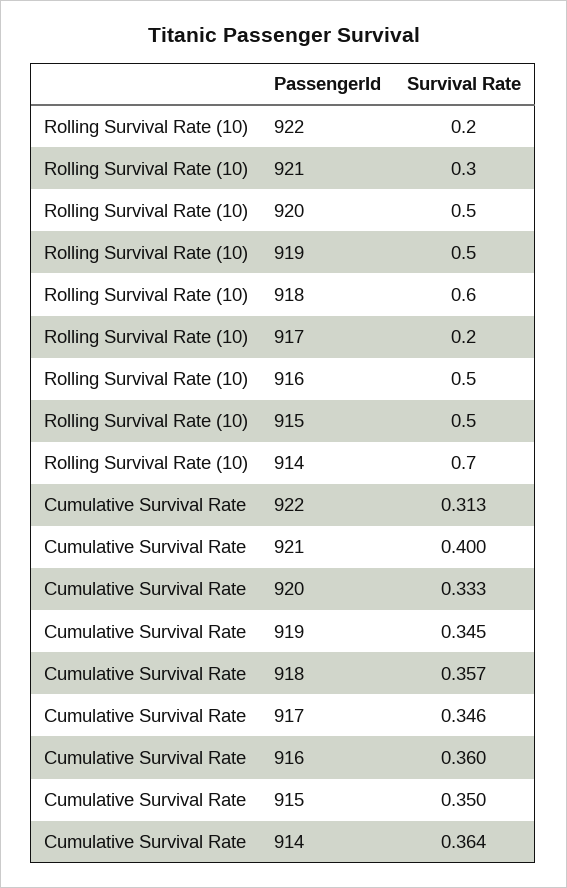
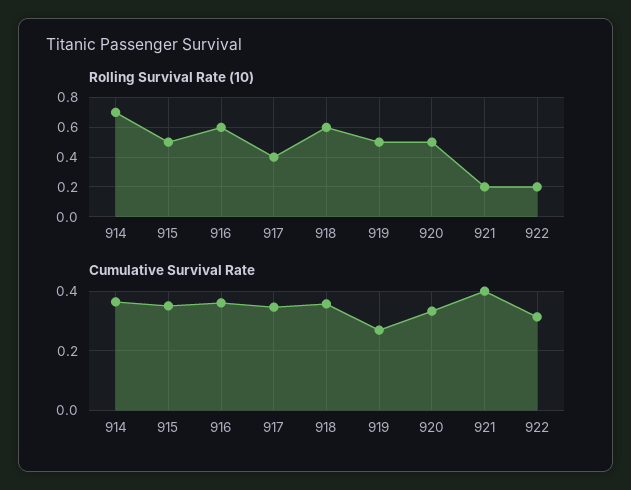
  {
    "Rolling Survival Rate (10)": {
      "922": 0.2,
-     "921": 0.3,
+     "921": 0.2,
      "920": 0.5,
      "919": 0.5,
      "918": 0.6,
-     "917": 0.2,
+     "917": 0.4,
-     "916": 0.5,
+     "916": 0.6,
      "915": 0.5,
      "914": 0.7
    },
    "Cumulative Survival Rate": {
      "922": 0.313,
      "921": 0.4,
      "920": 0.333,
-     "919": 0.345,
+     "919": 0.275,
      "918": 0.357,
      "917": 0.346,
      "916": 0.36,
      "915": 0.35,
      "914": 0.364
    }
  }

